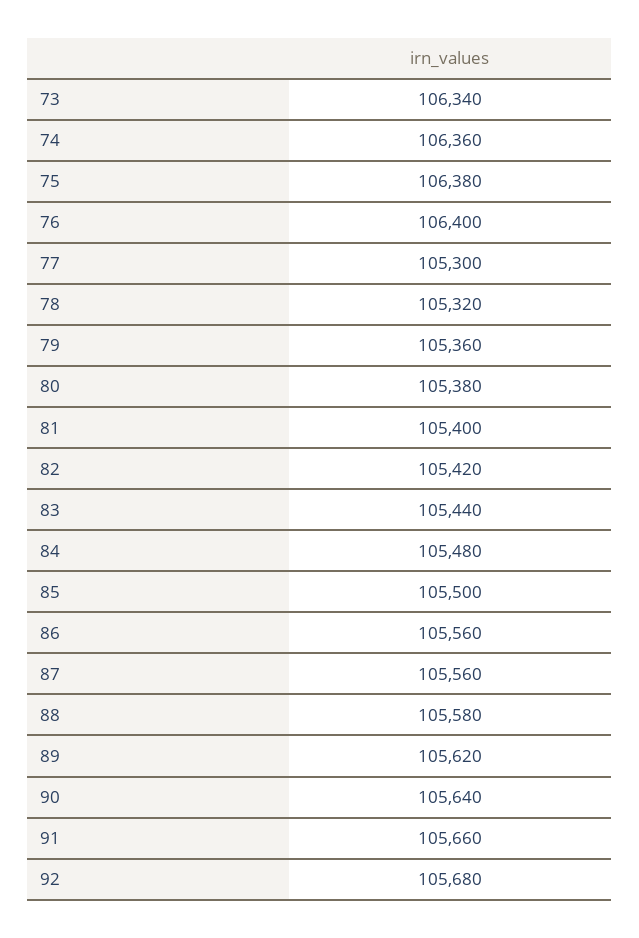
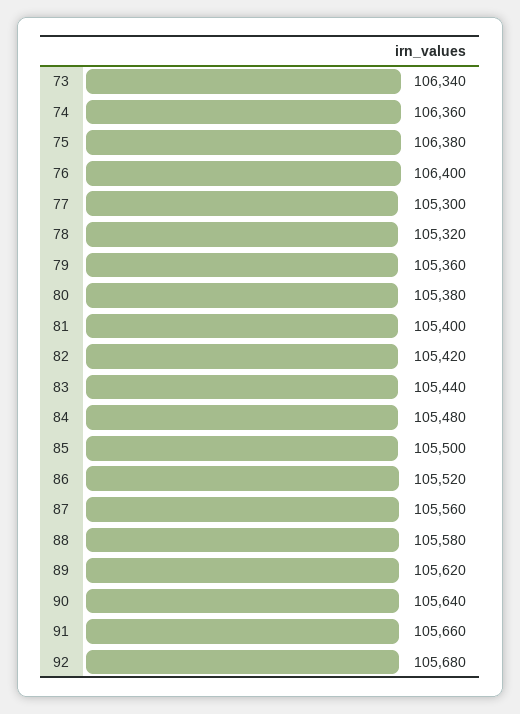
  {
    "73": 106340,
    "74": 106360,
    "75": 106380,
    "76": 106400,
    "77": 105300,
    "78": 105320,
    "79": 105360,
    "80": 105380,
    "81": 105400,
    "82": 105420,
    "83": 105440,
    "84": 105480,
    "85": 105500,
-   "86": 105560,
+   "86": 105520,
    "87": 105560,
    "88": 105580,
    "89": 105620,
    "90": 105640,
    "91": 105660,
    "92": 105680
  }

